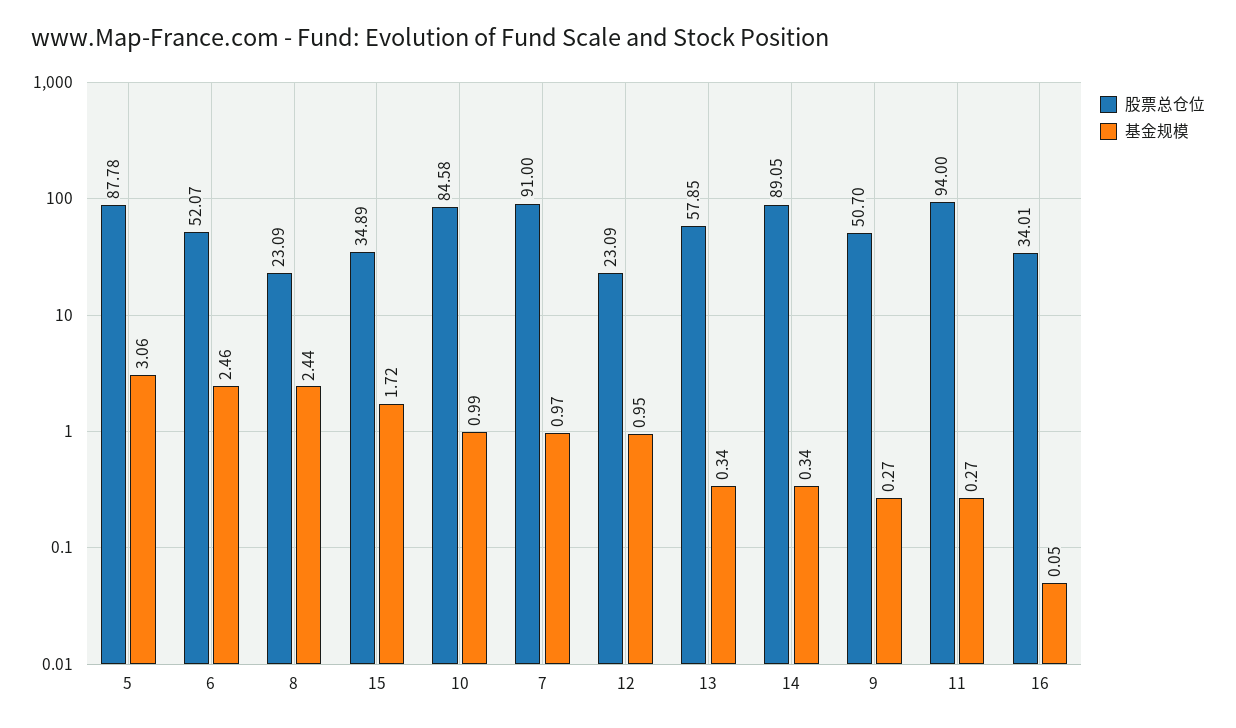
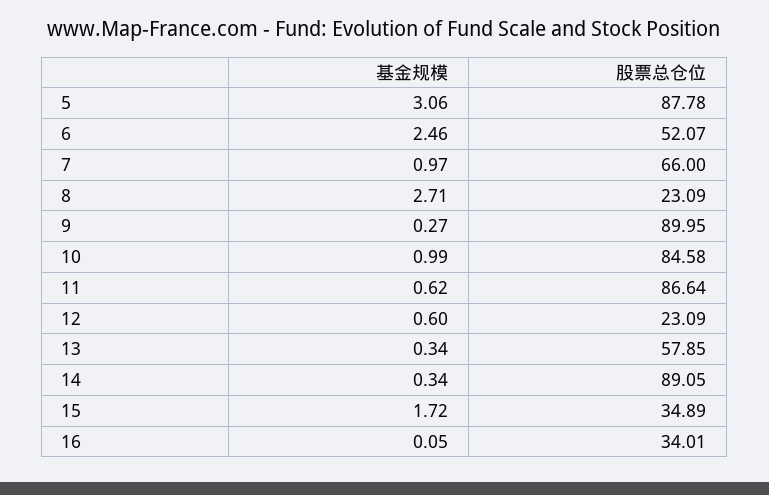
  {
    "股票总仓位": {
      "5": 87.78,
      "6": 52.07,
      "8": 23.09,
      "15": 34.89,
      "10": 84.58,
-     "7": 91,
+     "7": 66,
      "12": 23.09,
      "13": 57.85,
      "14": 89.05,
-     "9": 50.7,
+     "9": 89.95,
-     "11": 94,
+     "11": 86.64,
      "16": 34.01
    },
    "基金规模": {
      "5": 3.06,
      "6": 2.46,
-     "8": 2.44,
+     "8": 2.71,
      "15": 1.72,
      "10": 0.99,
      "7": 0.97,
-     "12": 0.95,
+     "12": 0.6,
      "13": 0.34,
      "14": 0.34,
      "9": 0.27,
-     "11": 0.27,
+     "11": 0.62,
      "16": 0.05
    }
  }

